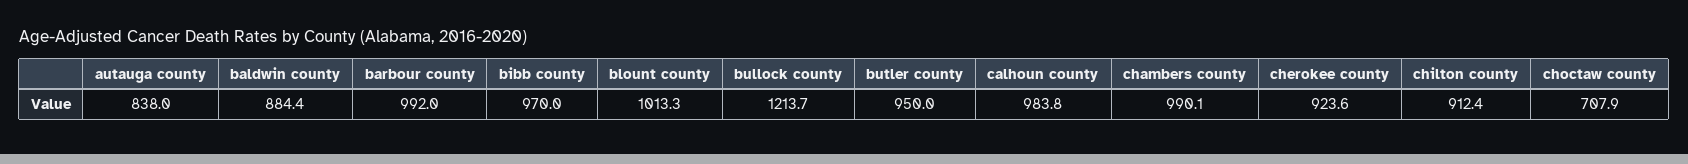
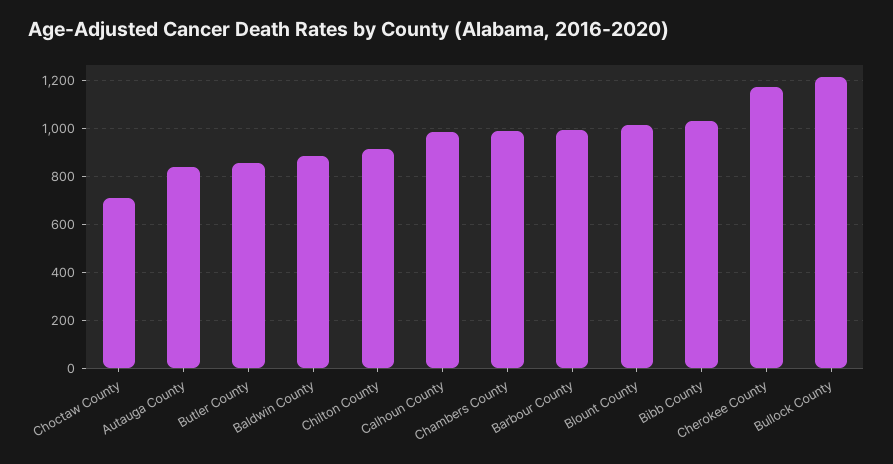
  {
    "autauga county": 838,
    "baldwin county": 884.4,
    "barbour county": 992,
-   "bibb county": 970,
+   "bibb county": 1025,
    "blount county": 1013.3,
    "bullock county": 1213.7,
-   "butler county": 950,
+   "butler county": 850,
    "calhoun county": 983.8,
    "chambers county": 990.1,
-   "cherokee county": 923.6,
+   "cherokee county": 1175,
    "chilton county": 912.4,
    "choctaw county": 707.9
  }

